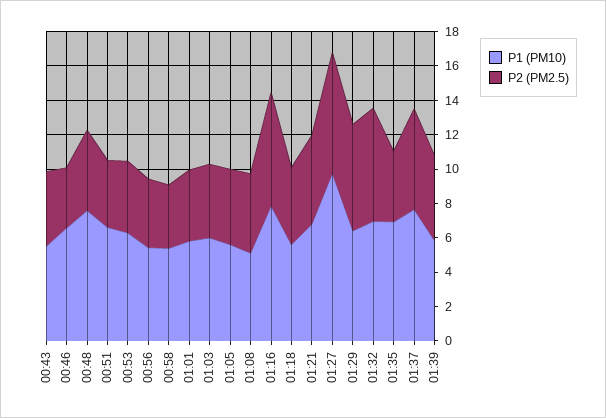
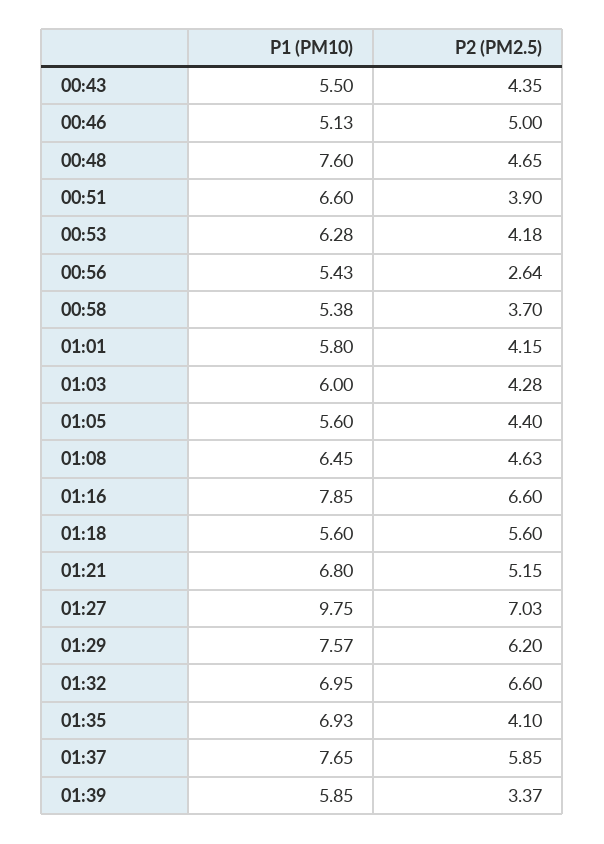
  {
    "P1 (PM10)": {
      "00:43": 5.5,
-     "00:46": 6.5,
+     "00:46": 5.13,
      "00:48": 7.6,
      "00:51": 6.6,
      "00:53": 6.28,
      "00:56": 5.43,
      "00:58": 5.38,
      "01:01": 5.8,
      "01:03": 6,
      "01:05": 5.6,
-     "01:08": 5,
+     "01:08": 6.45,
      "01:16": 7.85,
      "01:18": 5.6,
      "01:21": 6.8,
      "01:27": 9.75,
-     "01:29": 6.5,
+     "01:29": 7.57,
      "01:32": 6.95,
      "01:35": 6.93,
      "01:37": 7.65,
      "01:39": 5.85
    },
    "P2 (PM2.5)": {
      "00:43": 4.35,
-     "00:46": 3.5,
+     "00:46": 5,
      "00:48": 4.65,
      "00:51": 3.9,
      "00:53": 4.18,
-     "00:56": 4,
+     "00:56": 2.64,
      "00:58": 3.7,
      "01:01": 4.15,
      "01:03": 4.28,
      "01:05": 4.4,
      "01:08": 4.63,
      "01:16": 6.6,
-     "01:18": 4.5,
+     "01:18": 5.6,
      "01:21": 5.15,
      "01:27": 7.03,
      "01:29": 6.2,
      "01:32": 6.6,
      "01:35": 4.1,
      "01:37": 5.85,
-     "01:39": 5
+     "01:39": 3.37
    }
  }

